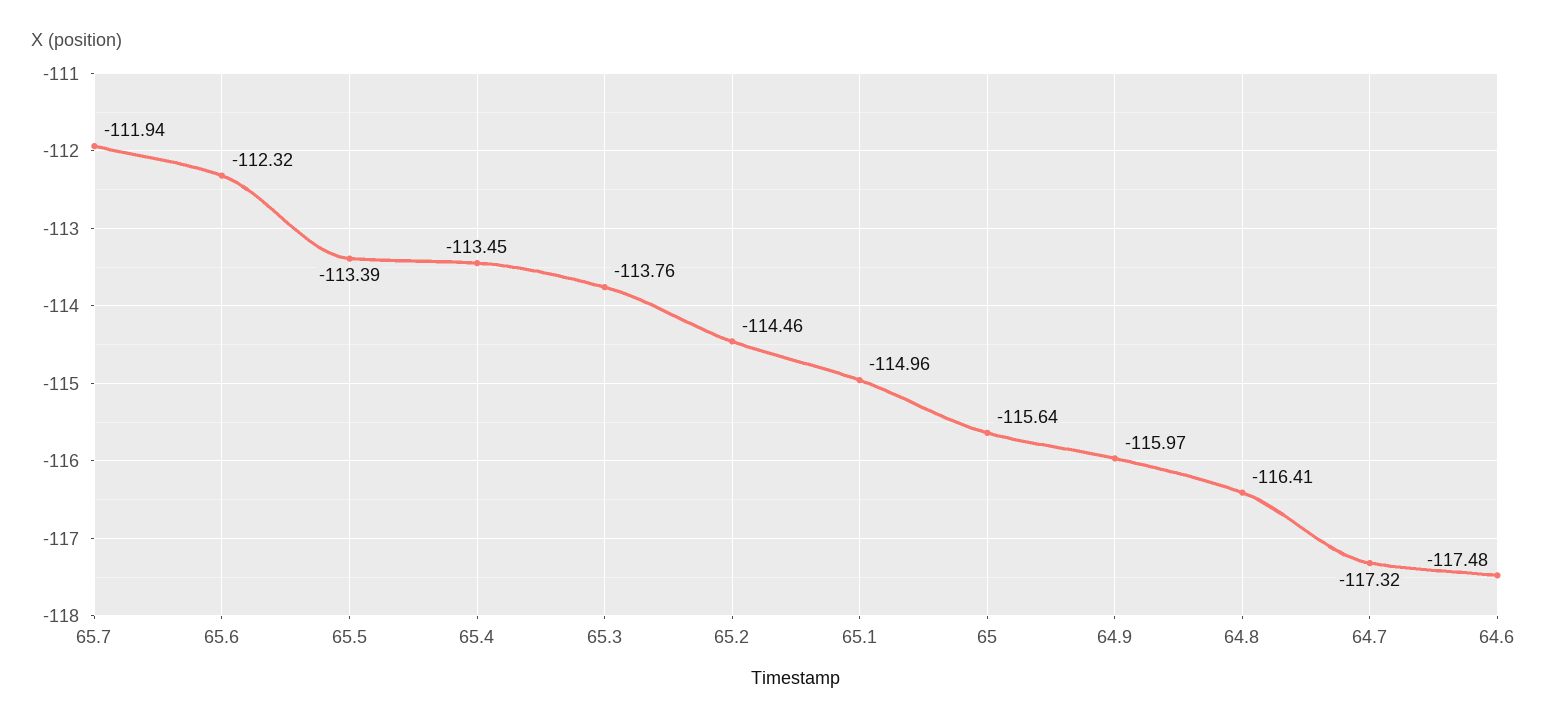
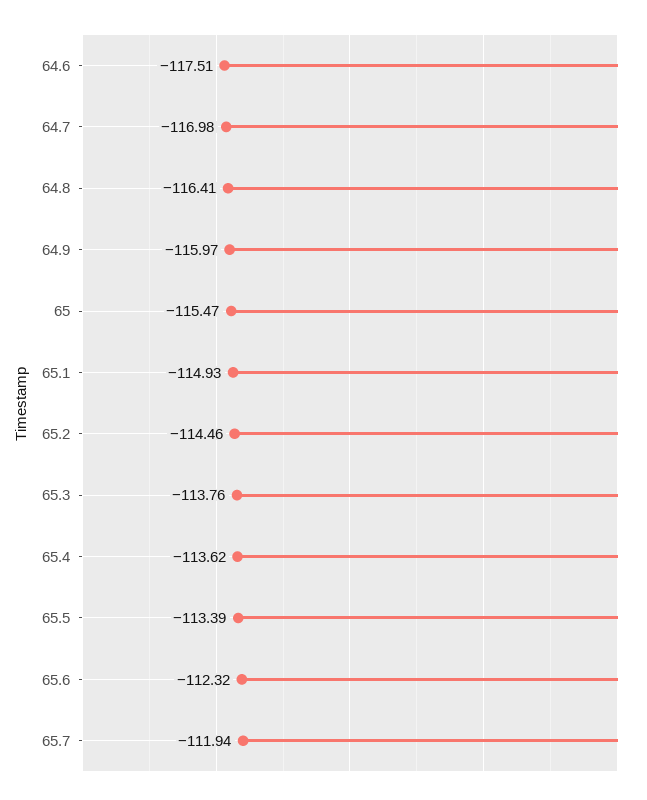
  {
    "65.7": -111.94,
    "65.6": -112.32,
    "65.5": -113.39,
-   "65.4": -113.45,
+   "65.4": -113.62,
    "65.3": -113.76,
    "65.2": -114.46,
-   "65.1": -114.96,
+   "65.1": -114.93,
-   "65": -115.64,
+   "65": -115.47,
    "64.9": -115.97,
    "64.8": -116.41,
-   "64.7": -117.32,
+   "64.7": -116.98,
-   "64.6": -117.48
+   "64.6": -117.51
  }

